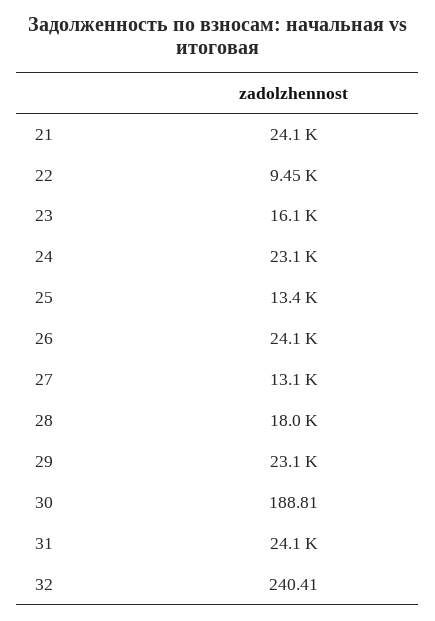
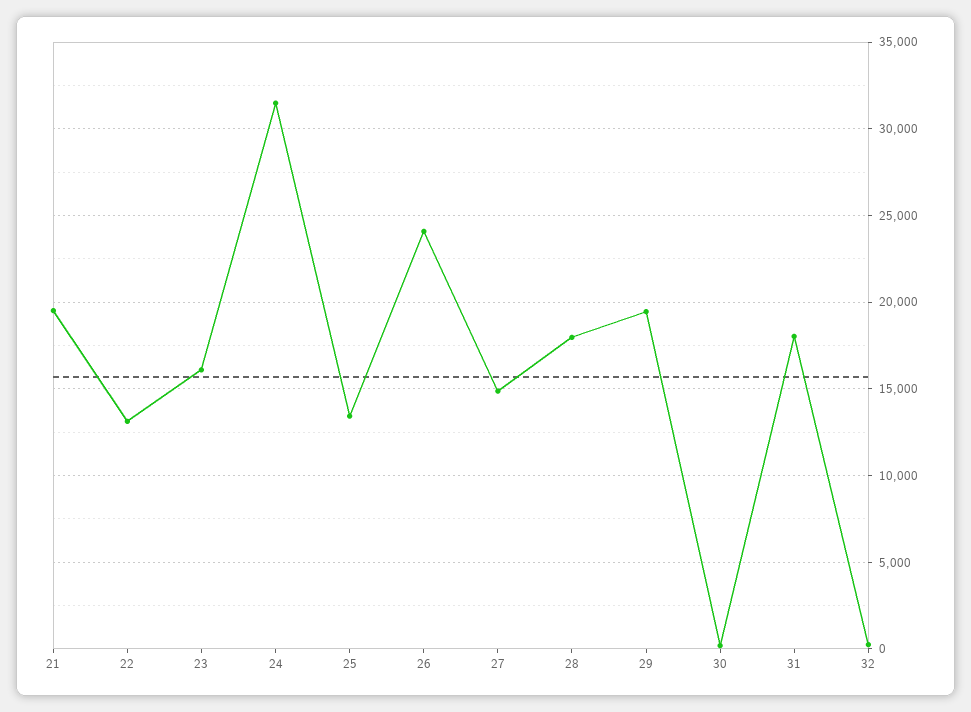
  {
-   "21": 24100,
+   "21": 19500,
-   "22": 9450,
+   "22": 13000,
    "23": 16100,
-   "24": 23100,
+   "24": 31500,
    "25": 13400,
    "26": 24100,
-   "27": 13100,
+   "27": 15000,
    "28": 18000,
-   "29": 23100,
+   "29": 19500,
    "30": 188.81,
-   "31": 24100,
+   "31": 18000,
    "32": 240.41
  }

